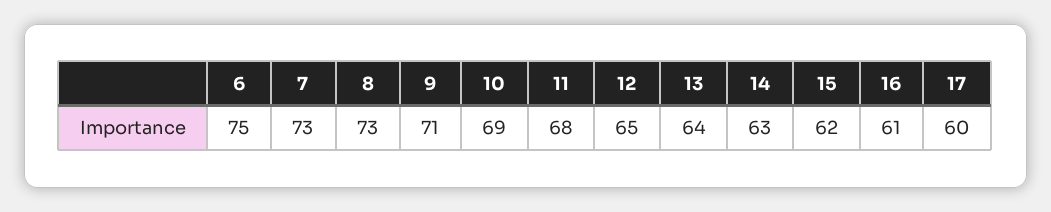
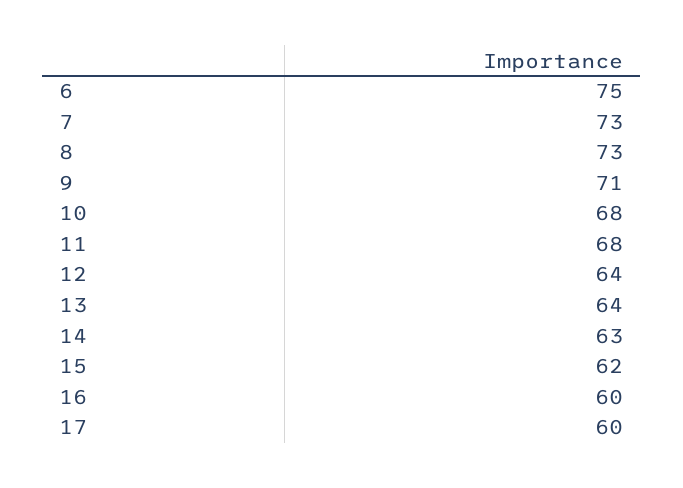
  {
    "6": 75,
    "7": 73,
    "8": 73,
    "9": 71,
-   "10": 69,
+   "10": 68,
    "11": 68,
-   "12": 65,
+   "12": 64,
    "13": 64,
    "14": 63,
    "15": 62,
-   "16": 61,
+   "16": 60,
    "17": 60
  }

